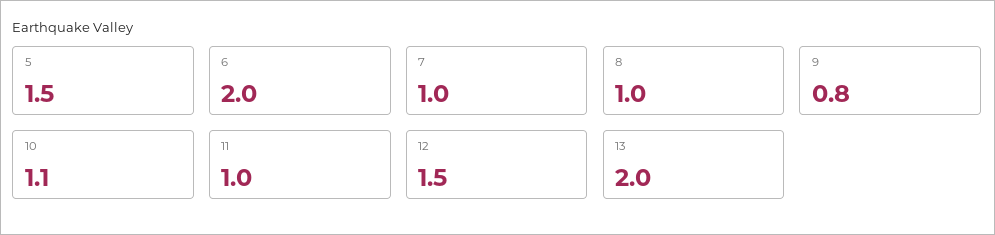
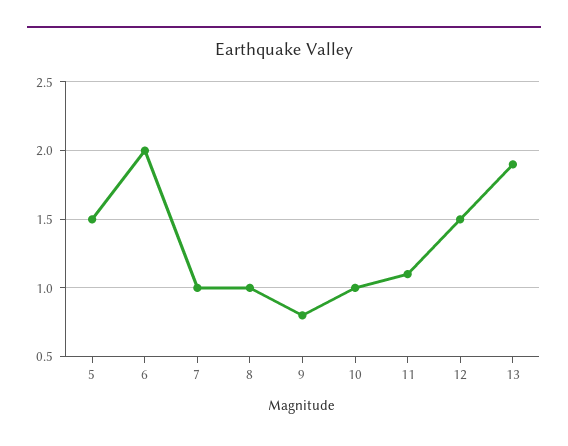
  {
    "5": 1.5,
    "6": 2,
    "7": 1,
    "8": 1,
    "9": 0.8,
-   "10": 1.1,
+   "10": 1,
-   "11": 1,
+   "11": 1.1,
    "12": 1.5,
-   "13": 2
+   "13": 1.9
  }

